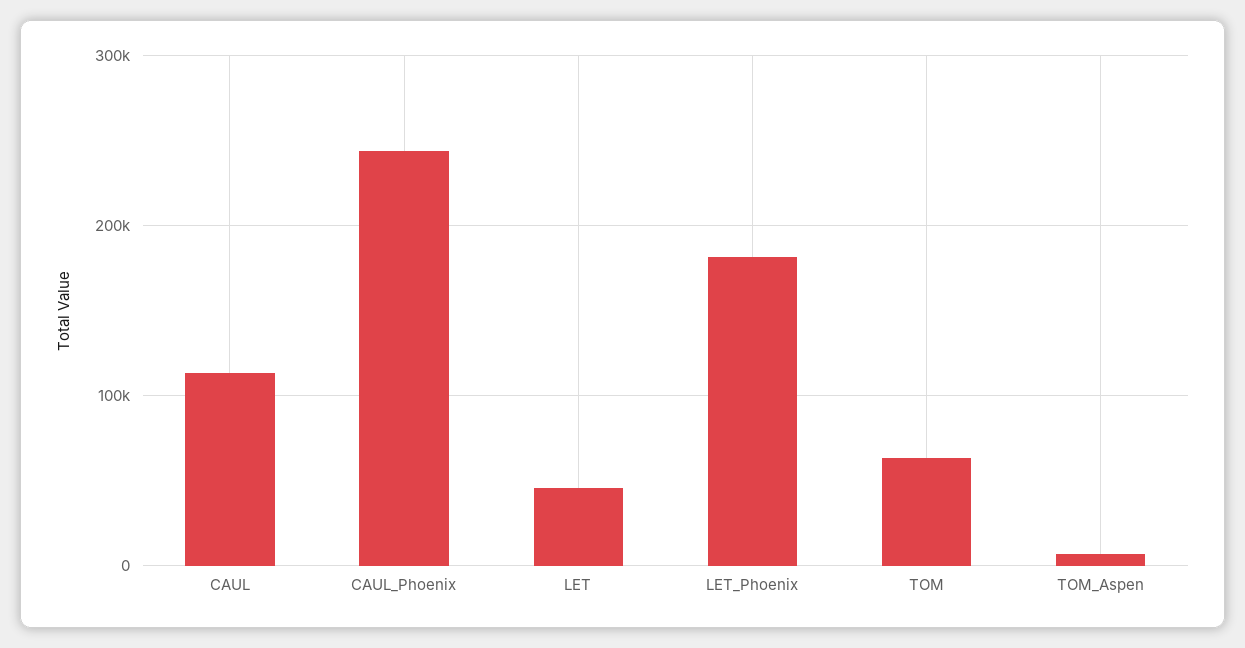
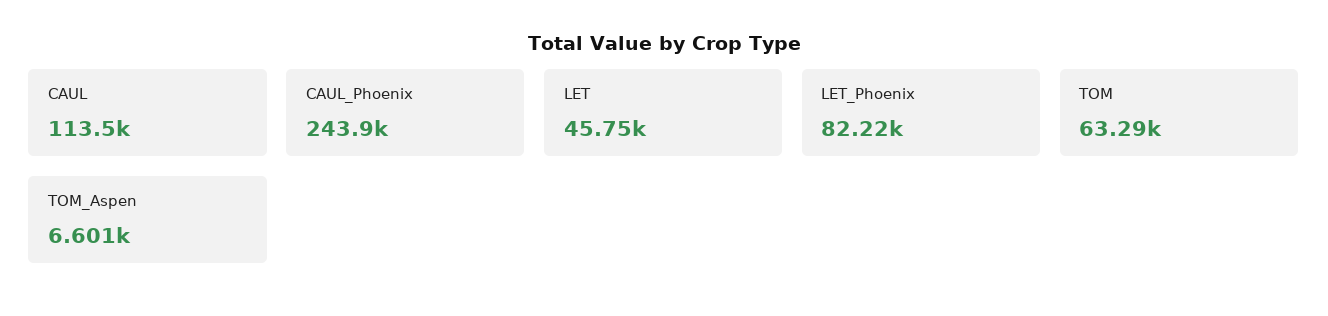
  {
    "CAUL": 113500,
    "CAUL_Phoenix": 243900,
    "LET": 45750,
-   "LET_Phoenix": 180000,
+   "LET_Phoenix": 82220,
    "TOM": 63290,
    "TOM_Aspen": 6601
  }

